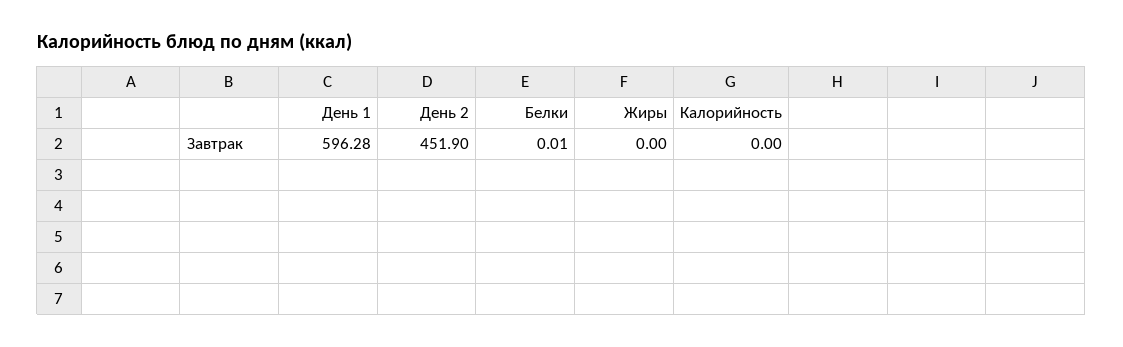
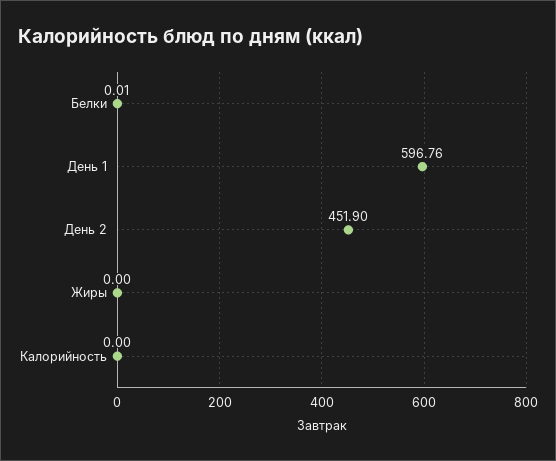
  {
-   "День 1": 596.28,
+   "День 1": 596.76,
    "День 2": 451.9,
    "Белки": 0.01,
    "Жиры": 0,
    "Калорийность": 0
  }

